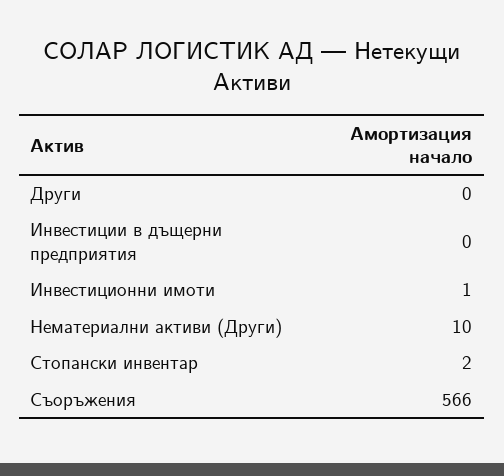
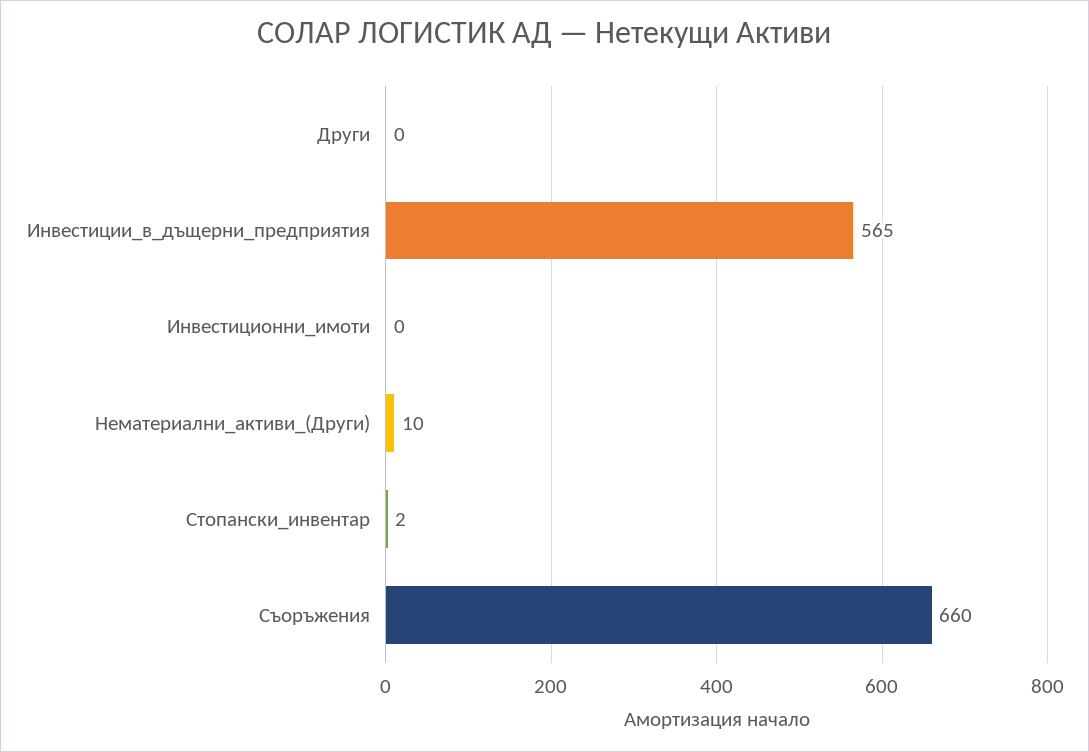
  {
    "Други": 0,
-   "Инвестиции в дъщерни предприятия": 0,
+   "Инвестиции в дъщерни предприятия": 565,
-   "Инвестиционни имоти": 1,
+   "Инвестиционни имоти": 0,
    "Нематериални активи (Други)": 10,
    "Стопански инвентар": 2,
-   "Съоръжения": 566
+   "Съоръжения": 660
  }

